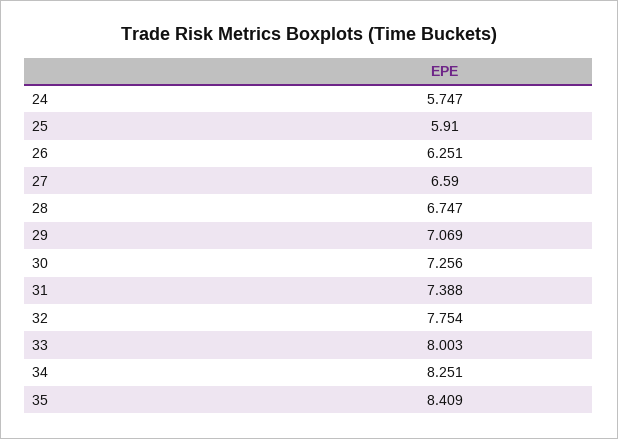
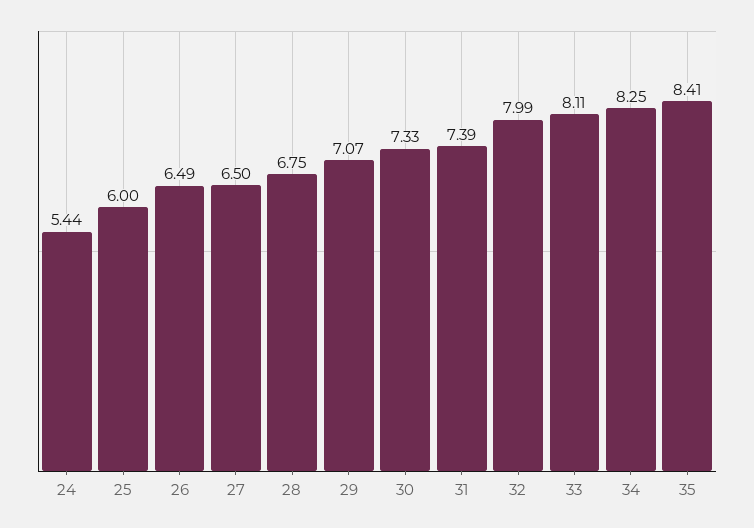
  {
-   "24": 5.747,
+   "24": 5.44,
-   "25": 5.91,
+   "25": 6,
-   "26": 6.251,
+   "26": 6.49,
-   "27": 6.59,
+   "27": 6.5,
    "28": 6.747,
    "29": 7.069,
-   "30": 7.256,
+   "30": 7.33,
    "31": 7.388,
-   "32": 7.754,
+   "32": 7.99,
-   "33": 8.003,
+   "33": 8.11,
    "34": 8.251,
    "35": 8.409
  }

